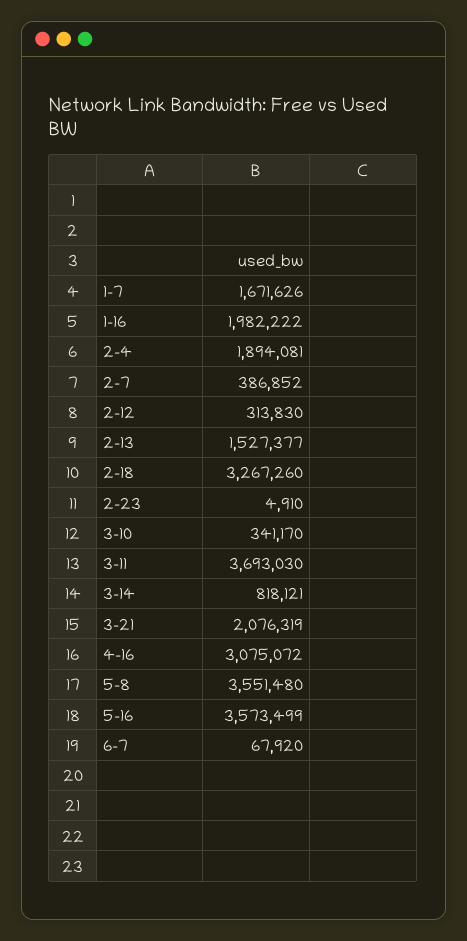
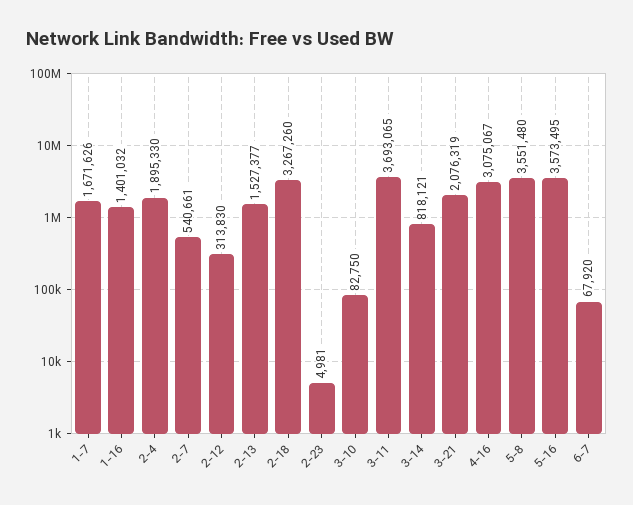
  {
    "1-7": 1671626,
-   "1-16": 1982222,
+   "1-16": 1401032,
-   "2-4": 1894081,
+   "2-4": 1895330,
-   "2-7": 386852,
+   "2-7": 540661,
    "2-12": 313830,
    "2-13": 1527377,
    "2-18": 3267260,
-   "2-23": 4910,
+   "2-23": 4981,
-   "3-10": 341170,
+   "3-10": 82750,
-   "3-11": 3693030,
+   "3-11": 3693065,
    "3-14": 818121,
    "3-21": 2076319,
-   "4-16": 3075072,
+   "4-16": 3075067,
    "5-8": 3551480,
-   "5-16": 3573499,
+   "5-16": 3573495,
    "6-7": 67920
  }

